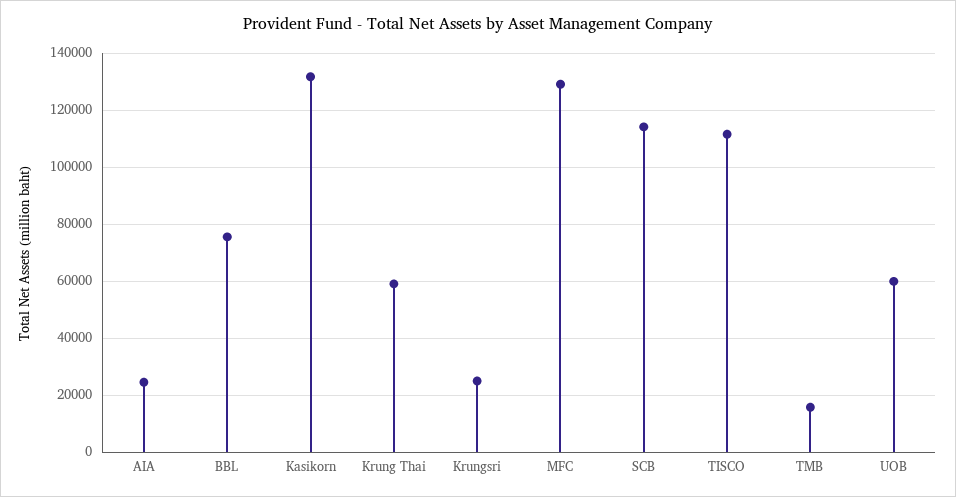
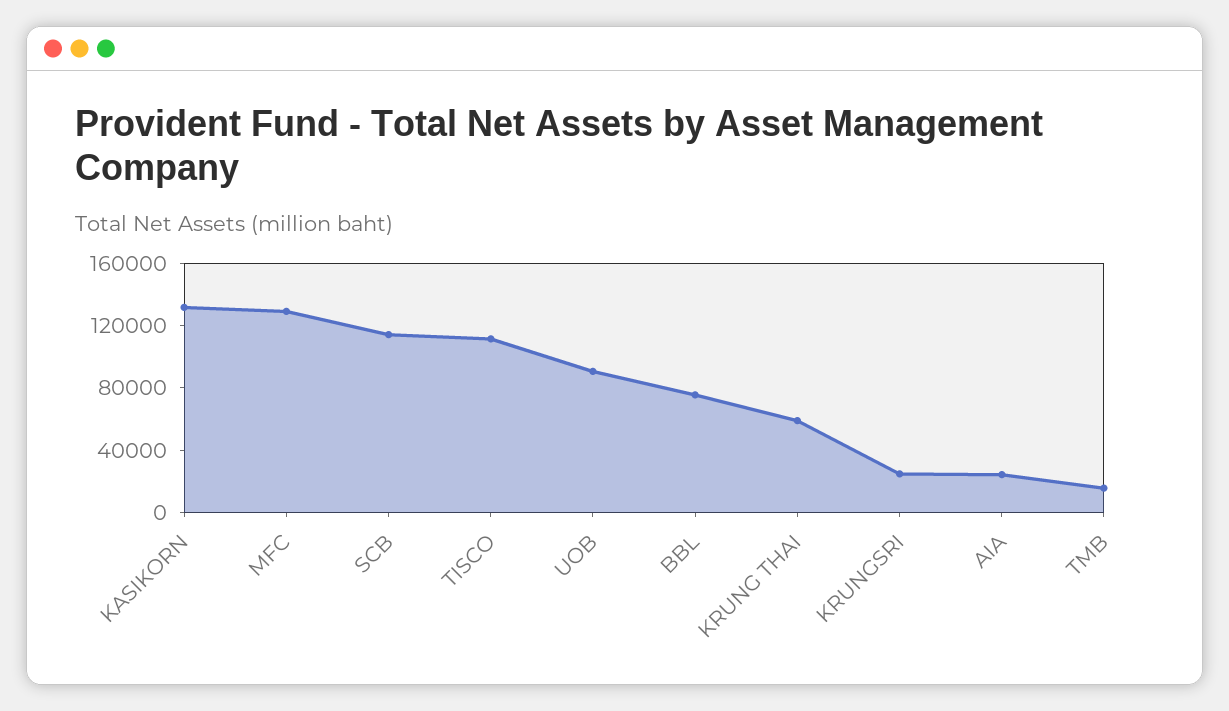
  {
    "AIA": 25000,
    "BBL": 75000,
    "Kasikorn": 132500,
    "Krung Thai": 60000,
    "Krungsri": 25000,
    "MFC": 130000,
    "SCB": 115000,
    "TISCO": 112500,
    "TMB": 15000,
-   "UOB": 60000
+   "UOB": 90000
  }

